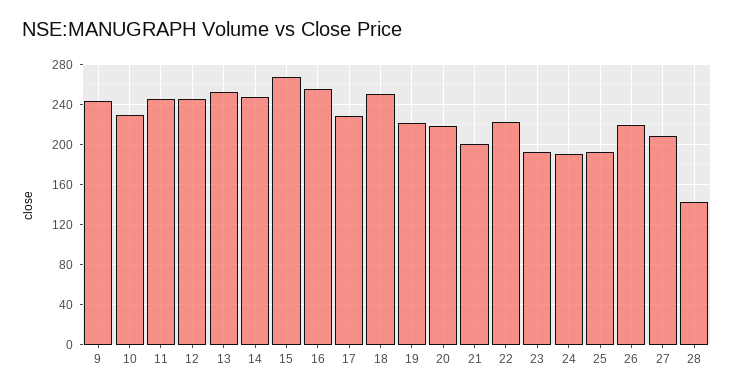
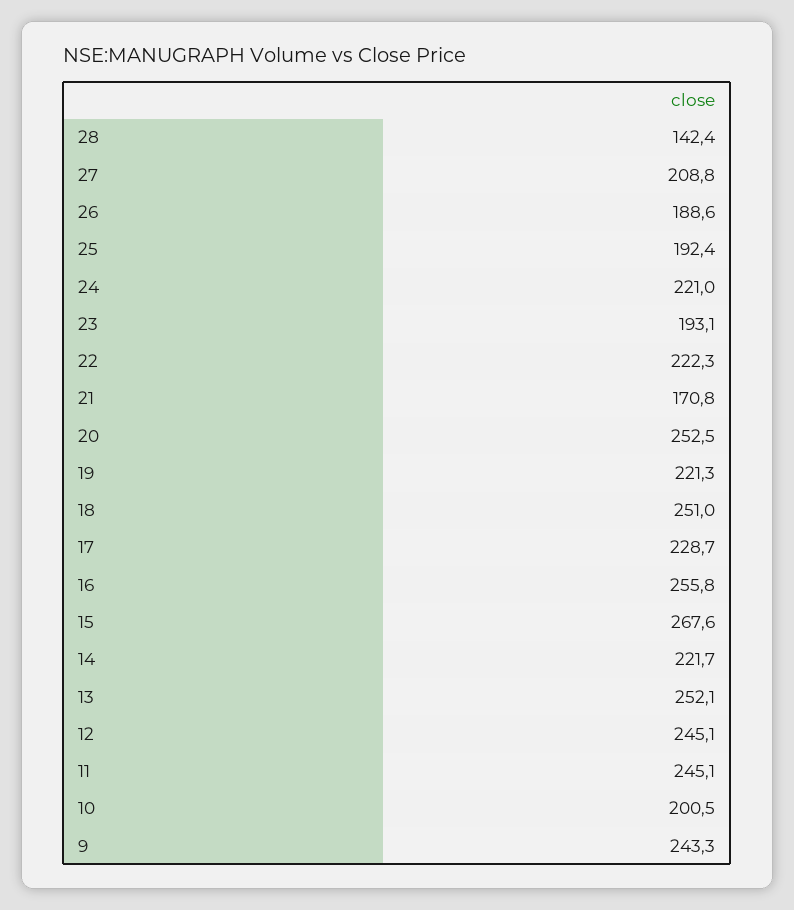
  {
    "9": 243.3,
-   "10": 230,
+   "10": 200.5,
    "11": 245.1,
    "12": 245.1,
    "13": 252.1,
-   "14": 250,
+   "14": 221.7,
    "15": 267.6,
    "16": 255.8,
    "17": 228.7,
    "18": 251,
    "19": 221.3,
-   "20": 220,
+   "20": 252.5,
-   "21": 200,
+   "21": 170.8,
    "22": 222.3,
    "23": 193.1,
-   "24": 190,
+   "24": 221,
    "25": 192.4,
-   "26": 220,
+   "26": 188.6,
    "27": 208.8,
    "28": 142.4
  }

